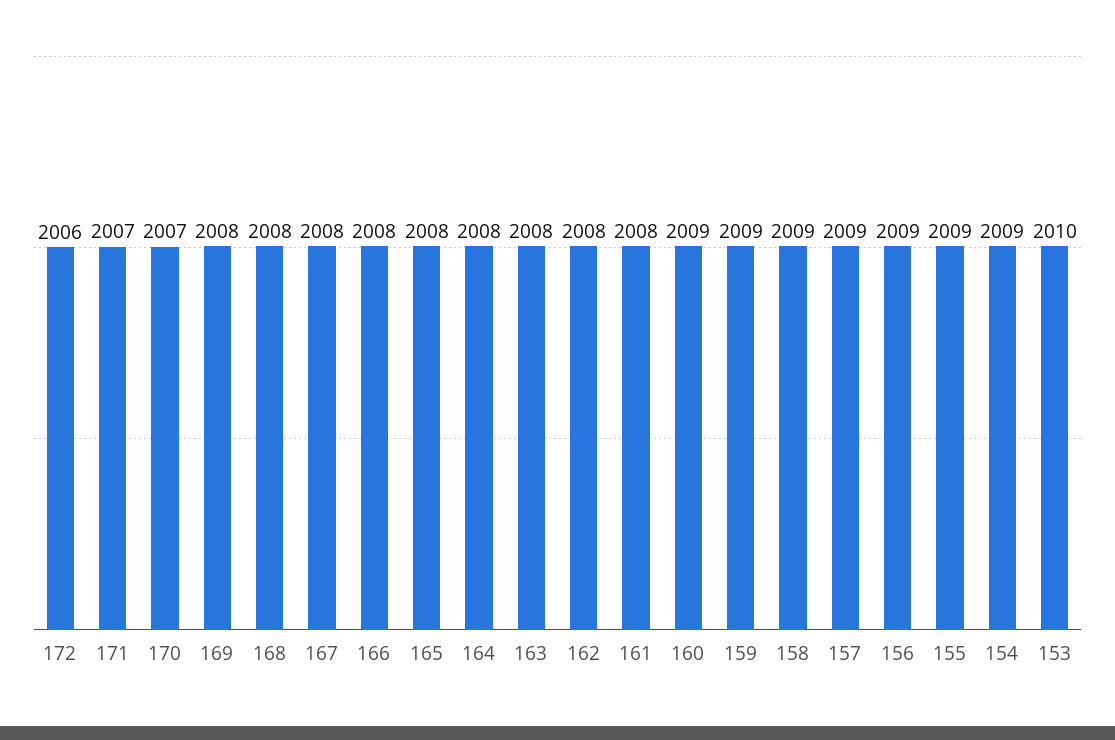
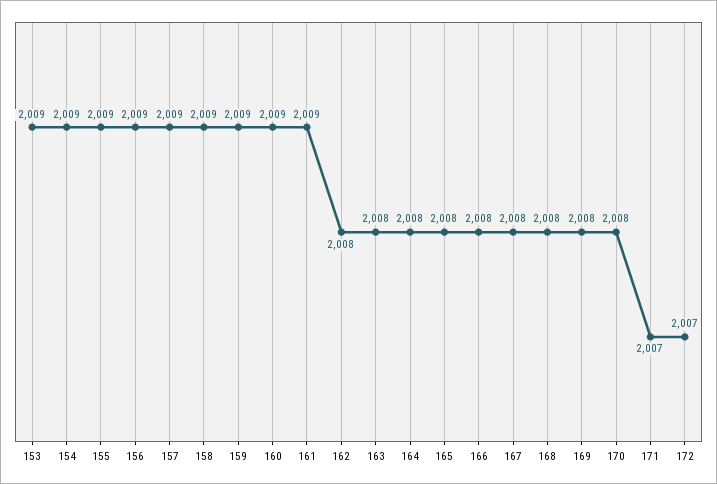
  {
-   "172": 2006,
+   "172": 2007,
    "171": 2007,
-   "170": 2007,
+   "170": 2008,
    "169": 2008,
    "168": 2008,
    "167": 2008,
    "166": 2008,
    "165": 2008,
    "164": 2008,
    "163": 2008,
    "162": 2008,
-   "161": 2008,
+   "161": 2009,
    "160": 2009,
    "159": 2009,
    "158": 2009,
    "157": 2009,
    "156": 2009,
    "155": 2009,
    "154": 2009,
-   "153": 2010
+   "153": 2009
  }

